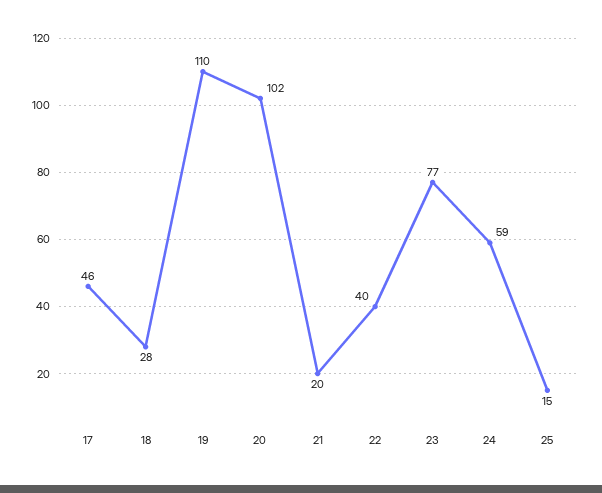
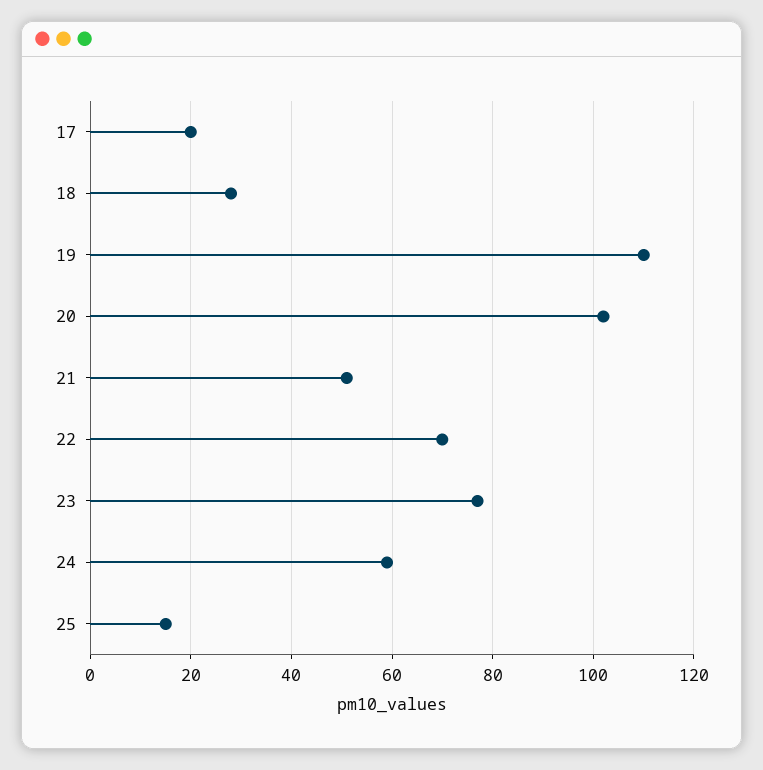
  {
-   "17": 46,
+   "17": 20,
    "18": 28,
    "19": 110,
    "20": 102,
-   "21": 20,
+   "21": 50,
-   "22": 40,
+   "22": 70,
    "23": 77,
    "24": 59,
    "25": 15
  }

